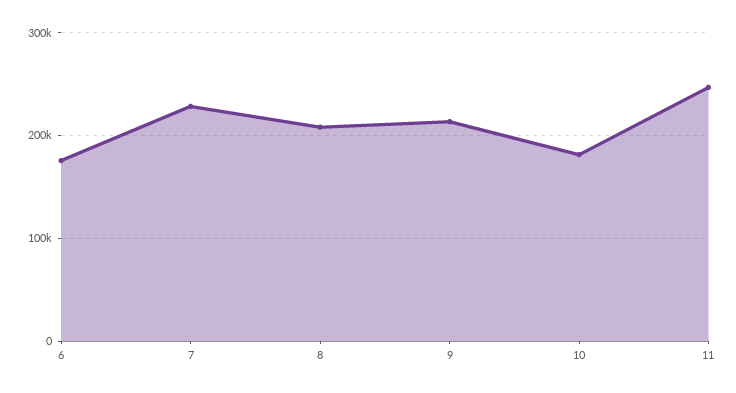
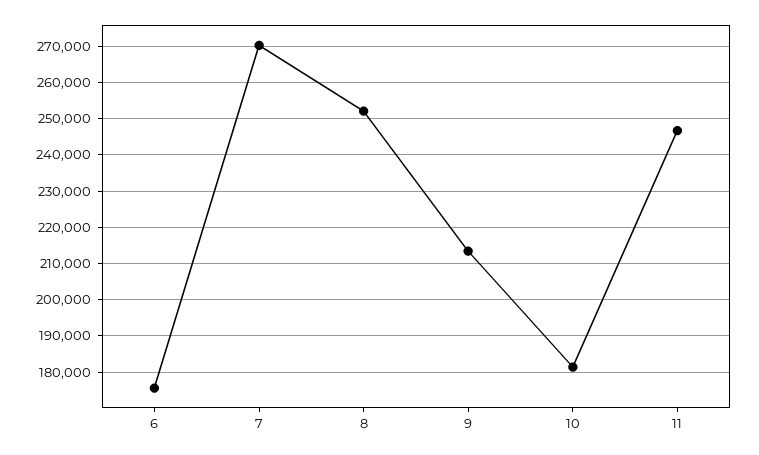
  {
    "6": 176000,
-   "7": 230000,
+   "7": 270000,
-   "8": 210000,
+   "8": 252000,
    "9": 214000,
    "10": 182000,
    "11": 246000
  }

